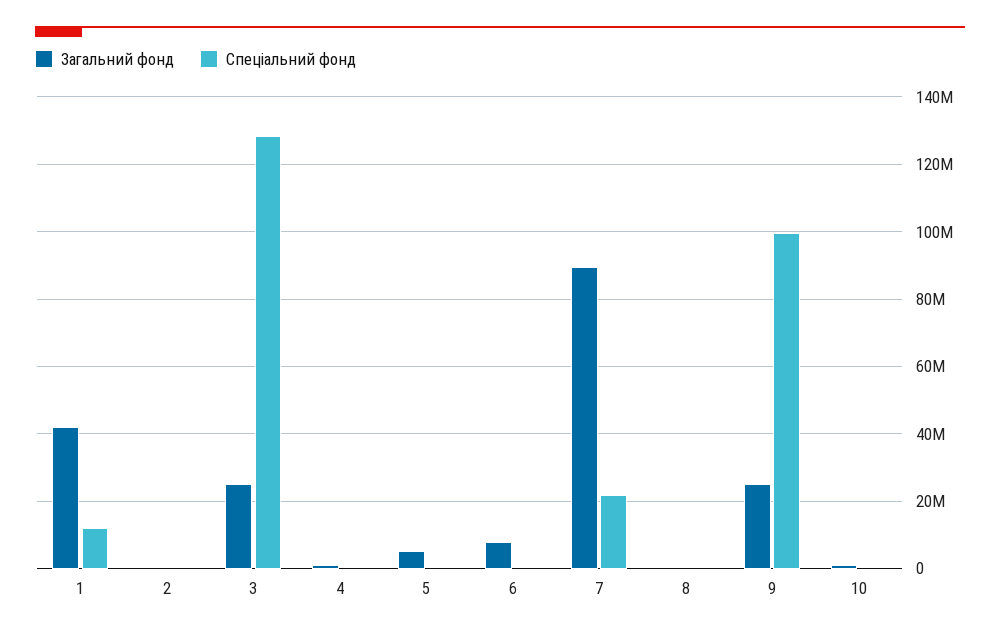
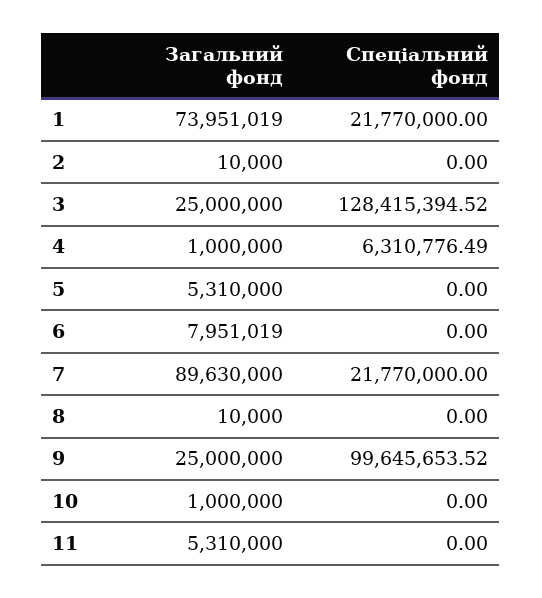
  {
    "Загальний фонд": {
-     "1": 42000000,
+     "1": 73951019,
      "2": 10000,
      "3": 25000000,
      "4": 1000000,
      "5": 5310000,
      "6": 7951019,
      "7": 89630000,
      "8": 10000,
      "9": 25000000,
-     "10": 1000000
+     "10": 1000000,
+     "11": 5310000
    },
    "Спеціальний фонд": {
-     "1": 12000000,
+     "1": 21770000,
      "2": 0,
      "3": 128415394.52,
-     "4": 0,
+     "4": 6310776.49,
      "5": 0,
      "6": 0,
      "7": 21770000,
      "8": 0,
      "9": 99645653.52,
-     "10": 0
+     "10": 0,
+     "11": 0
    }
  }

